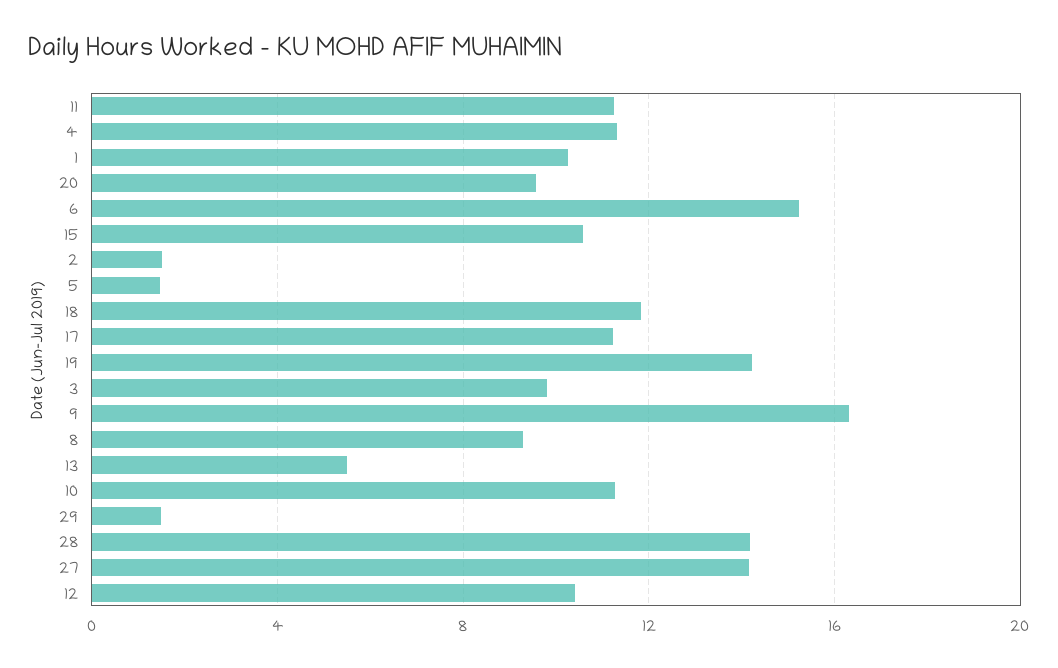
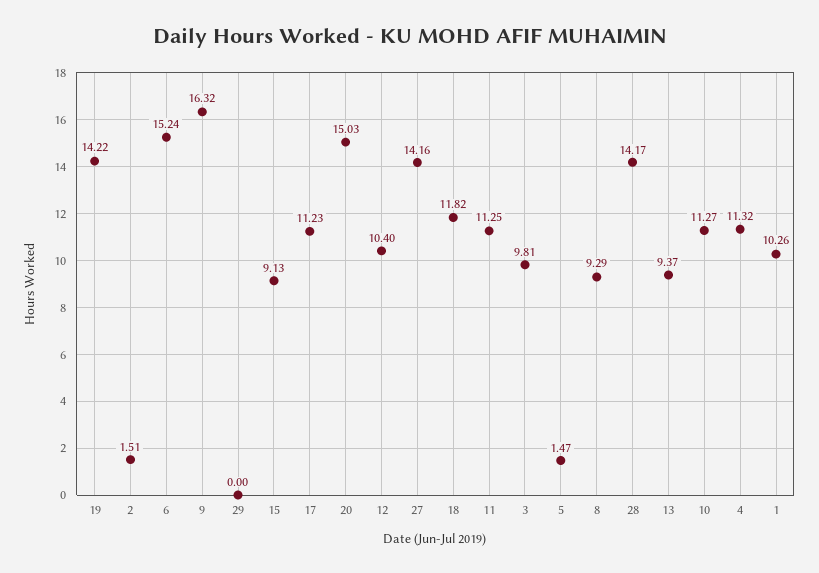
  {
    "11": 11.25,
    "4": 11.32,
    "1": 10.26,
-   "20": 9.5,
+   "20": 15.03,
    "6": 15.24,
-   "15": 10.5,
+   "15": 9.13,
    "2": 1.51,
    "5": 1.47,
    "18": 11.82,
    "17": 11.23,
    "19": 14.22,
    "3": 9.81,
    "9": 16.32,
    "8": 9.29,
-   "13": 5.5,
+   "13": 9.37,
    "10": 11.27,
-   "29": 1.5,
+   "29": 0,
    "28": 14.17,
    "27": 14.16,
    "12": 10.4
  }

